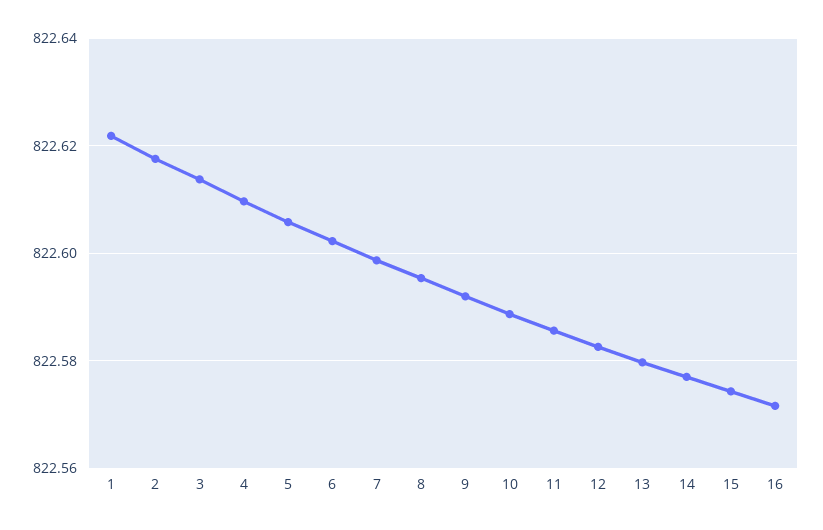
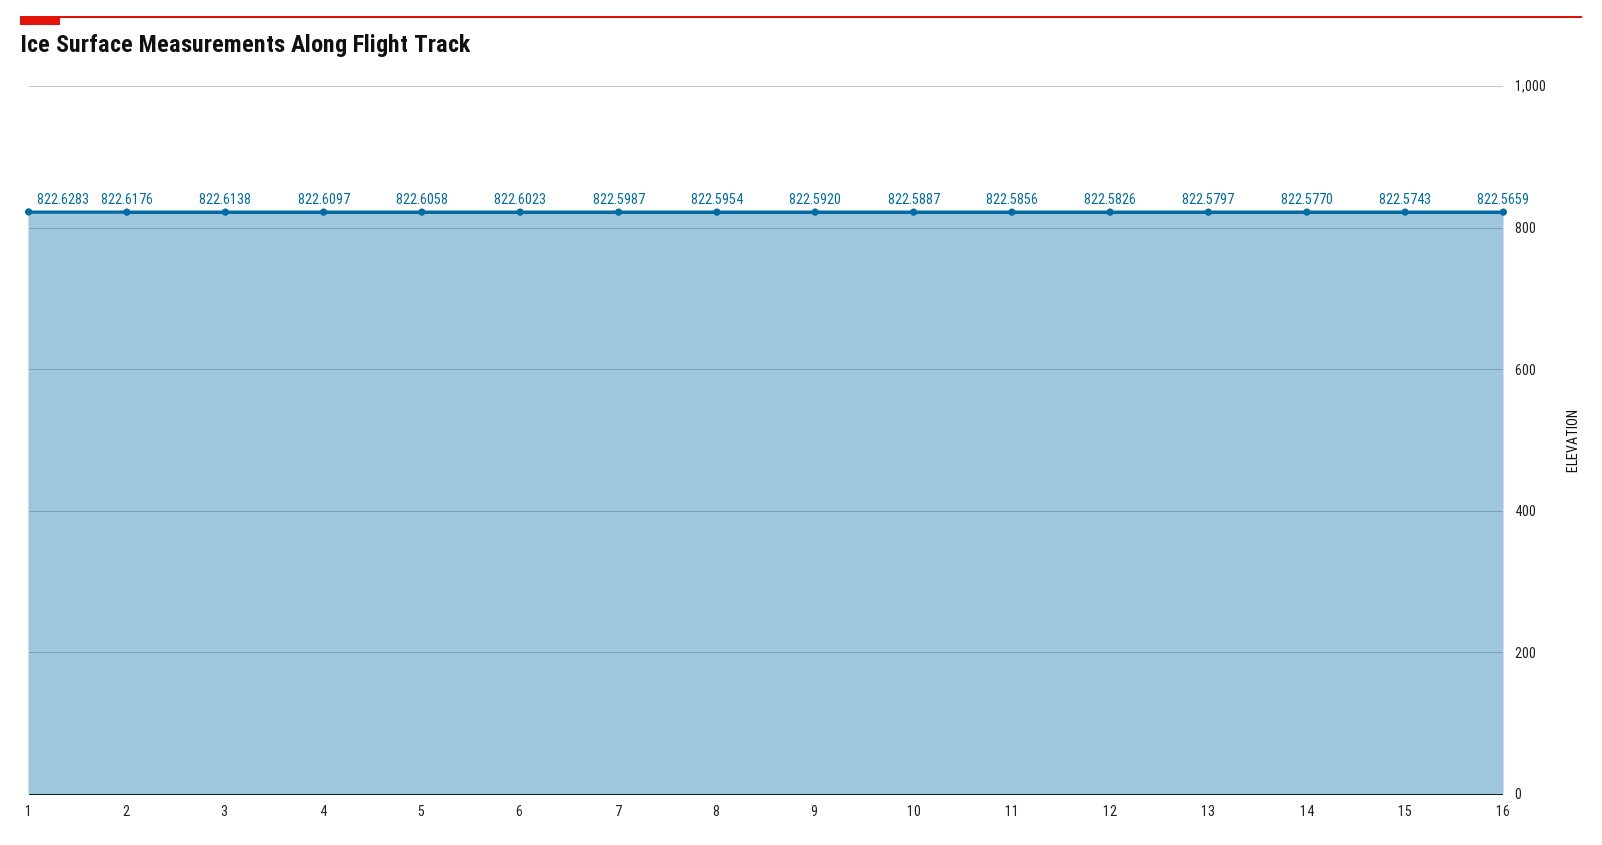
  {
-   "1": 822.622,
+   "1": 822.6283,
    "2": 822.6176,
    "3": 822.6138,
    "4": 822.6097,
    "5": 822.6058,
    "6": 822.6023,
    "7": 822.5987,
    "8": 822.5954,
    "9": 822.592,
    "10": 822.5887,
    "11": 822.5856,
    "12": 822.5826,
    "13": 822.5797,
    "14": 822.577,
    "15": 822.5743,
-   "16": 822.572
+   "16": 822.5659
  }

